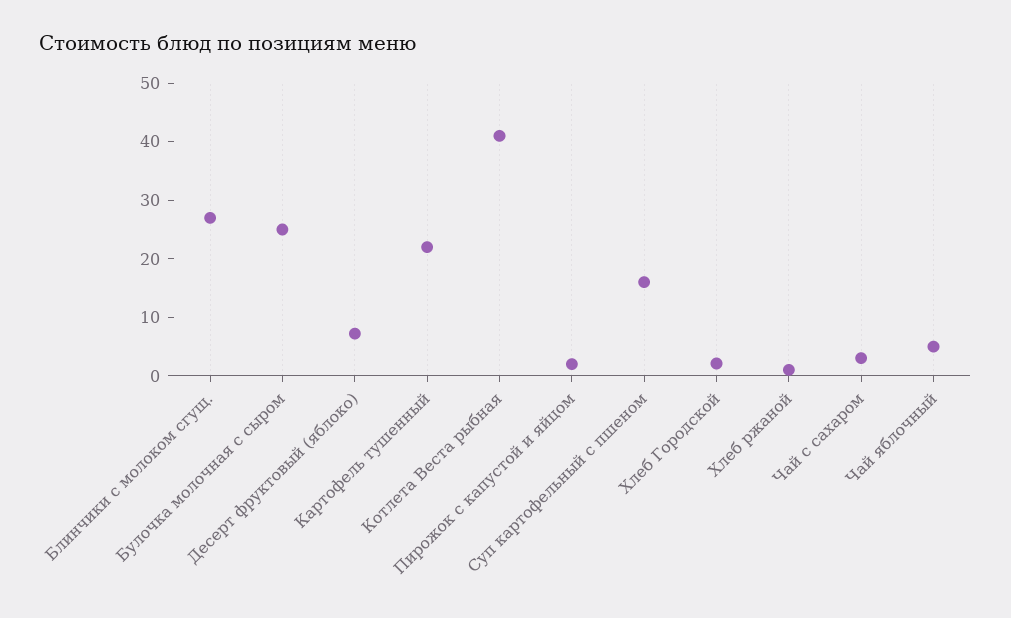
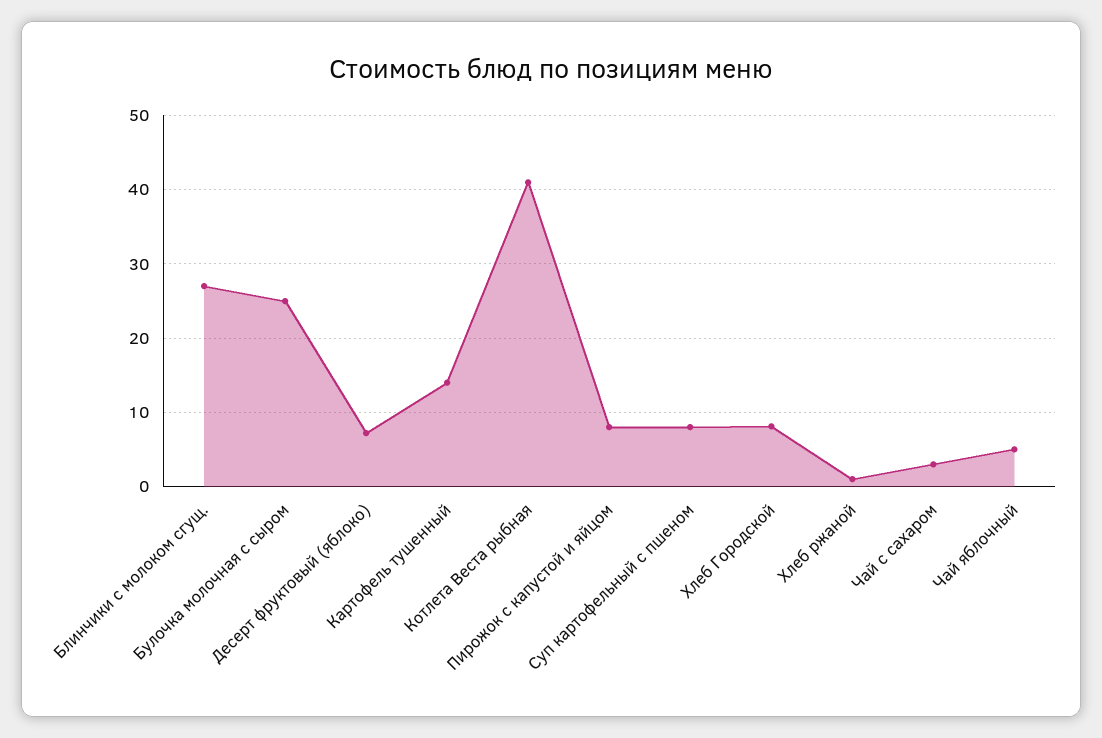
  {
    "Блинчики с молоком сгущ.": 27,
    "Булочка молочная с сыром": 25,
    "Десерт фруктовый (яблоко)": 7,
-   "Картофель тушенный": 22,
+   "Картофель тушенный": 14,
    "Котлета Веста рыбная": 41,
-   "Пирожок с капустой и яйцом": 2,
+   "Пирожок с капустой и яйцом": 8,
-   "Суп картофельный с пшеном": 16,
+   "Суп картофельный с пшеном": 8,
-   "Хлеб Городской": 2,
+   "Хлеб Городской": 8,
    "Хлеб ржаной": 1,
    "Чай с сахаром": 3,
    "Чай яблочный": 5
  }

